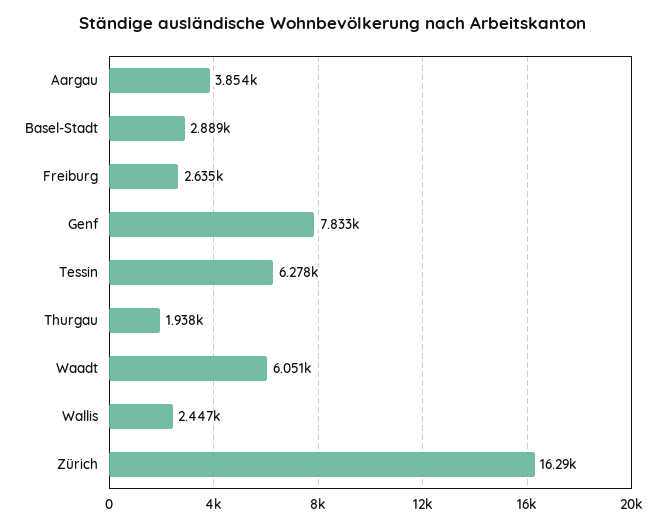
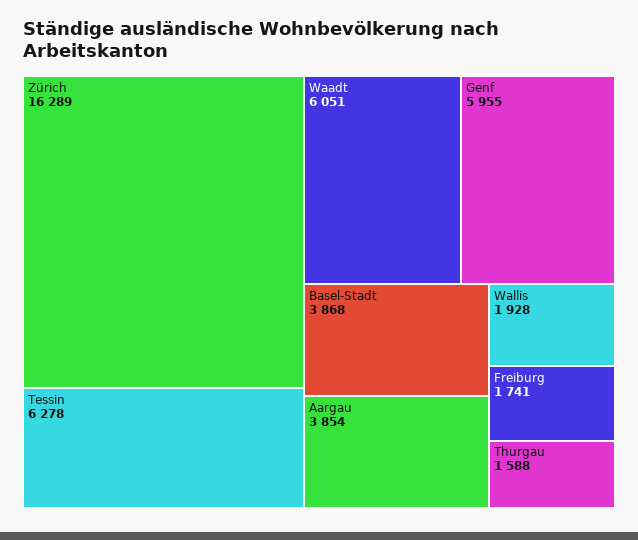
  {
    "Aargau": 3854,
-   "Basel-Stadt": 2889,
+   "Basel-Stadt": 3868,
-   "Freiburg": 2635,
+   "Freiburg": 1741,
-   "Genf": 7833,
+   "Genf": 5955,
    "Tessin": 6278,
-   "Thurgau": 1938,
+   "Thurgau": 1588,
    "Waadt": 6051,
-   "Wallis": 2447,
+   "Wallis": 1928,
    "Zürich": 16289
  }

